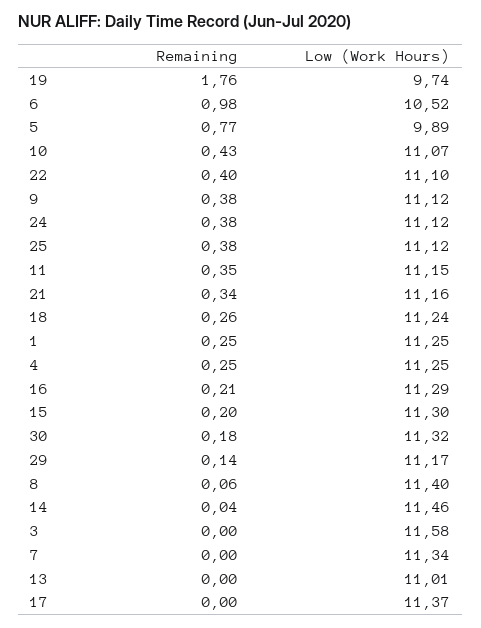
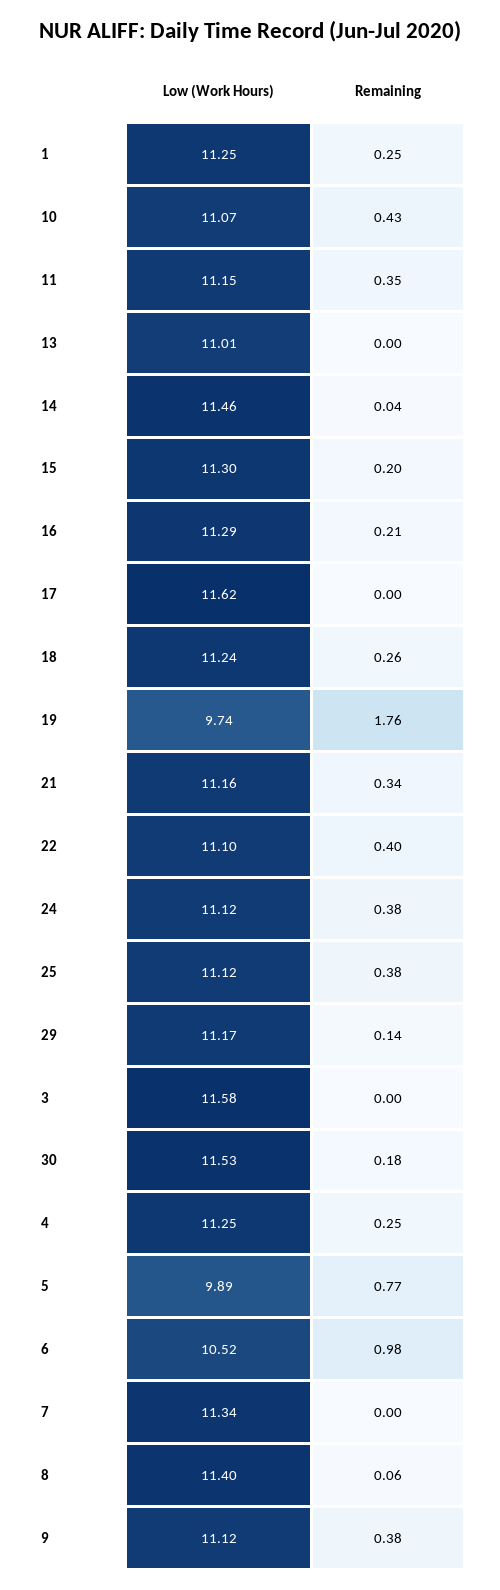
  {
    "Remaining": {
      "19": 1.76,
      "6": 0.98,
      "5": 0.77,
      "10": 0.43,
      "22": 0.4,
      "9": 0.38,
      "24": 0.38,
      "25": 0.38,
      "11": 0.35,
      "21": 0.34,
      "18": 0.26,
      "1": 0.25,
      "4": 0.25,
      "16": 0.21,
      "15": 0.2,
      "30": 0.18,
      "29": 0.14,
      "8": 0.06,
      "14": 0.04,
      "3": 0,
      "7": 0,
      "13": 0,
      "17": 0
    },
    "Low (Work Hours)": {
      "19": 9.74,
      "6": 10.52,
      "5": 9.89,
      "10": 11.07,
      "22": 11.1,
      "9": 11.12,
      "24": 11.12,
      "25": 11.12,
      "11": 11.15,
      "21": 11.16,
      "18": 11.24,
      "1": 11.25,
      "4": 11.25,
      "16": 11.29,
      "15": 11.3,
-     "30": 11.32,
+     "30": 11.53,
      "29": 11.17,
      "8": 11.4,
      "14": 11.46,
      "3": 11.58,
      "7": 11.34,
      "13": 11.01,
-     "17": 11.37
+     "17": 11.62
    }
  }

